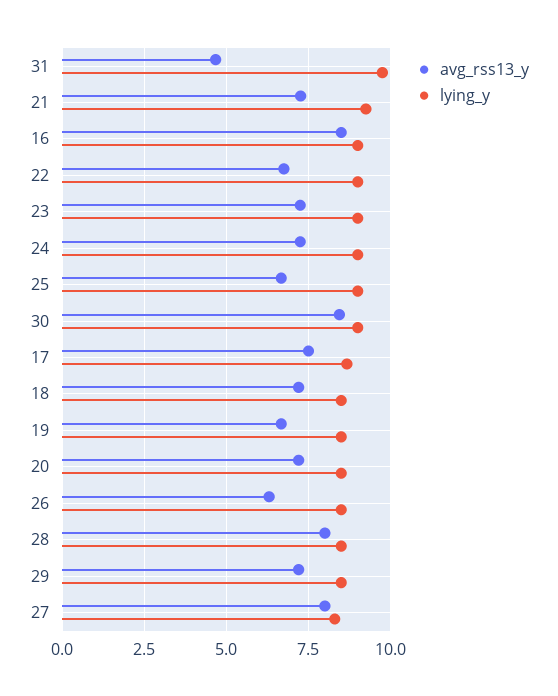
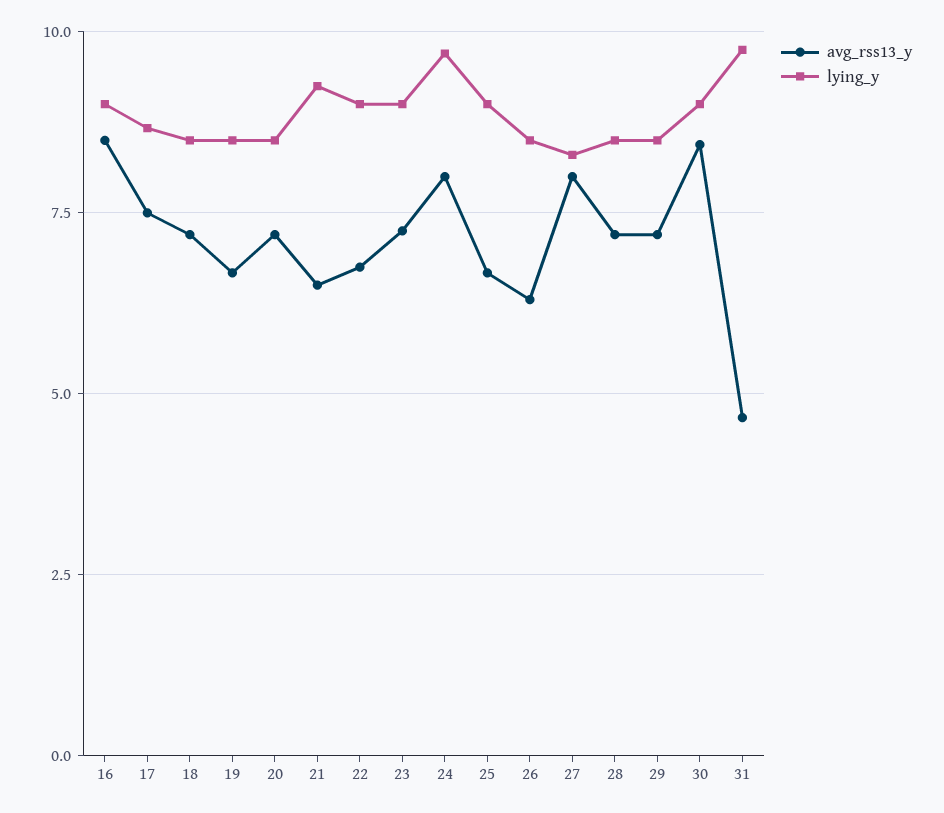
  {
    "avg_rss13_y": {
      "31": 4.75,
-     "21": 7.25,
+     "21": 6.5,
      "16": 8.5,
      "22": 6.75,
      "23": 7.25,
-     "24": 7.25,
+     "24": 8,
      "25": 6.75,
      "30": 8.5,
      "17": 7.5,
      "18": 7.25,
      "19": 6.75,
      "20": 7.25,
      "26": 6.25,
-     "28": 8,
+     "28": 7.25,
      "29": 7.25,
      "27": 8
    },
    "lying_y": {
      "31": 9.75,
      "21": 9.25,
      "16": 9,
      "22": 9,
      "23": 9,
-     "24": 9,
+     "24": 9.75,
      "25": 9,
      "30": 9,
      "17": 8.75,
      "18": 8.5,
      "19": 8.5,
      "20": 8.5,
      "26": 8.5,
      "28": 8.5,
      "29": 8.5,
      "27": 8.25
    }
  }

